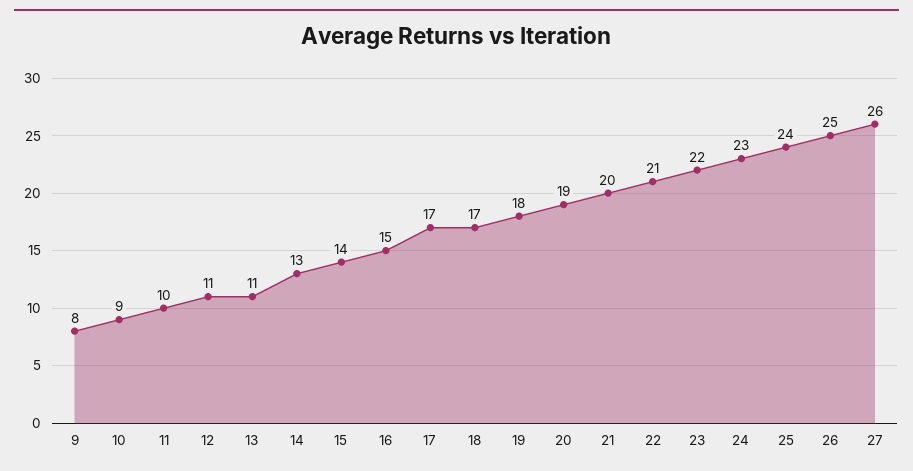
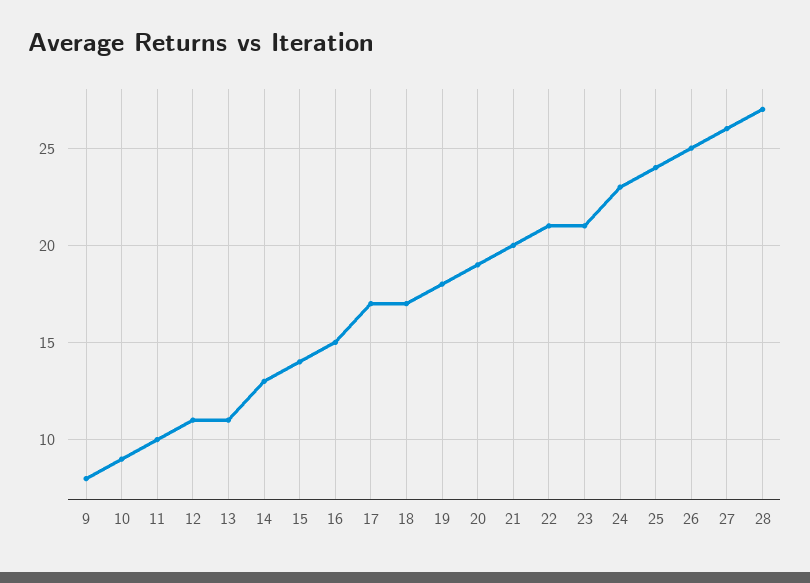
  {
    "9": 8,
    "10": 9,
    "11": 10,
    "12": 11,
    "13": 11,
    "14": 13,
    "15": 14,
    "16": 15,
    "17": 17,
    "18": 17,
    "19": 18,
    "20": 19,
    "21": 20,
    "22": 21,
-   "23": 22,
+   "23": 21,
    "24": 23,
    "25": 24,
    "26": 25,
-   "27": 26
+   "27": 26,
+   "28": 27
  }

